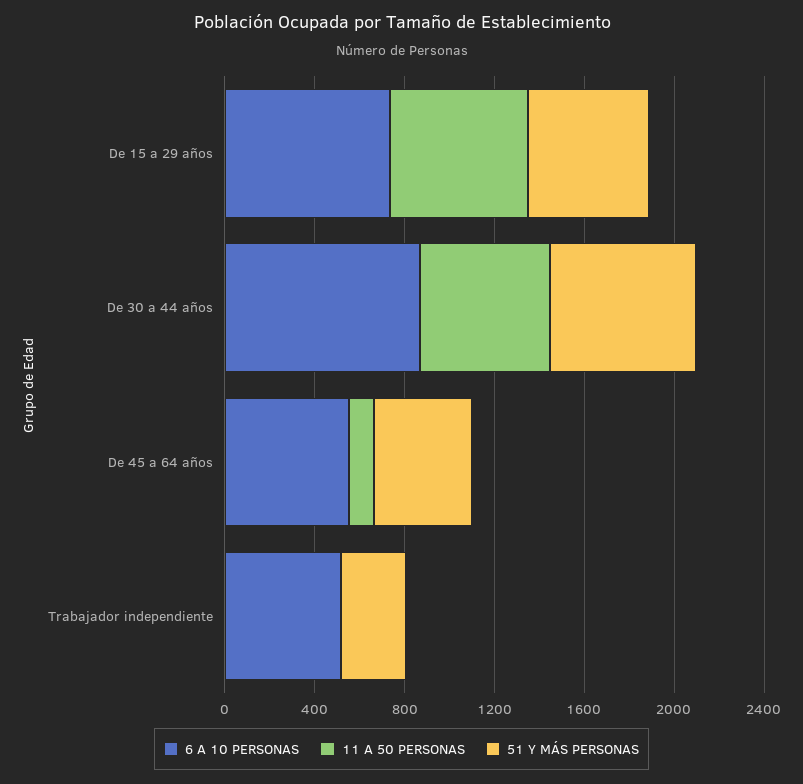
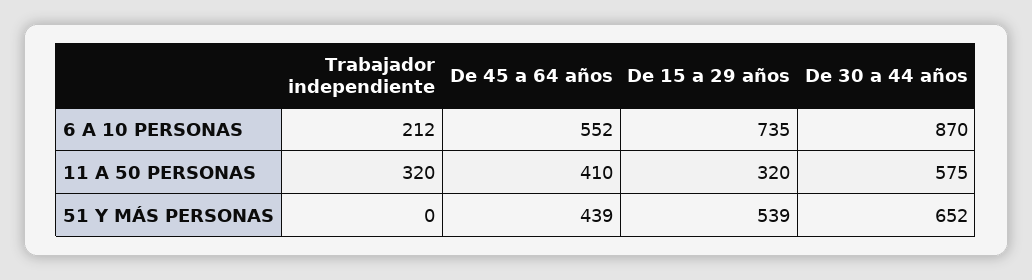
  {
    "6 A 10 PERSONAS": {
      "De 15 a 29 años": 735,
      "De 30 a 44 años": 870,
      "De 45 a 64 años": 552,
-     "Trabajador independiente": 500
+     "Trabajador independiente": 212
    },
    "11 A 50 PERSONAS": {
-     "De 15 a 29 años": 600,
+     "De 15 a 29 años": 320,
      "De 30 a 44 años": 575,
-     "De 45 a 64 años": 100,
+     "De 45 a 64 años": 410,
-     "Trabajador independiente": 0
+     "Trabajador independiente": 320
    },
    "51 Y MÁS PERSONAS": {
      "De 15 a 29 años": 539,
      "De 30 a 44 años": 652,
      "De 45 a 64 años": 439,
-     "Trabajador independiente": 300
+     "Trabajador independiente": 0
    }
  }

